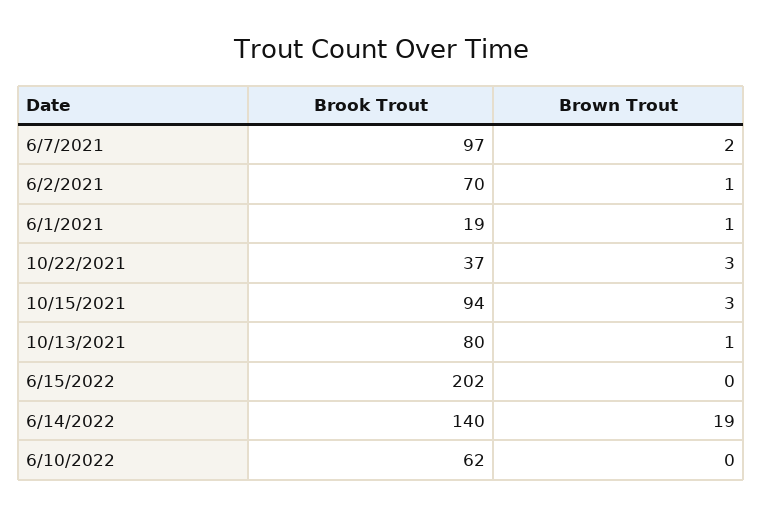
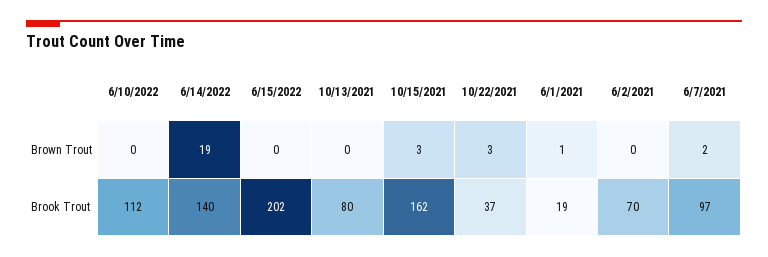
  {
    "Brook Trout": {
      "6/7/2021": 97,
      "6/2/2021": 70,
      "6/1/2021": 19,
      "10/22/2021": 37,
-     "10/15/2021": 94,
+     "10/15/2021": 162,
      "10/13/2021": 80,
      "6/15/2022": 202,
      "6/14/2022": 140,
-     "6/10/2022": 62
+     "6/10/2022": 112
    },
    "Brown Trout": {
      "6/7/2021": 2,
-     "6/2/2021": 1,
+     "6/2/2021": 0,
      "6/1/2021": 1,
      "10/22/2021": 3,
      "10/15/2021": 3,
-     "10/13/2021": 1,
+     "10/13/2021": 0,
      "6/15/2022": 0,
      "6/14/2022": 19,
      "6/10/2022": 0
    }
  }

